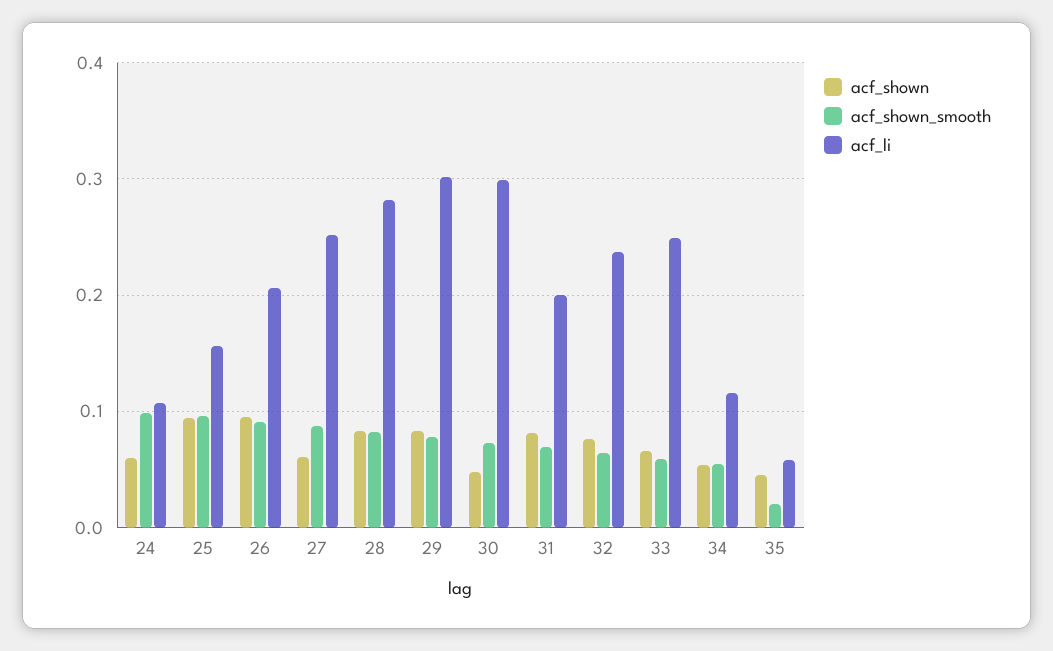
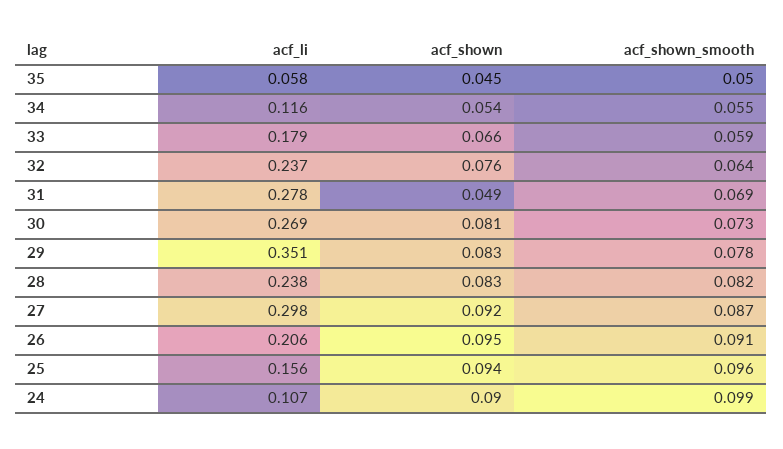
  {
    "acf_shown": {
-     "24": 0.06,
+     "24": 0.09,
      "25": 0.094,
      "26": 0.095,
-     "27": 0.06,
+     "27": 0.092,
      "28": 0.083,
      "29": 0.083,
-     "30": 0.05,
+     "30": 0.081,
-     "31": 0.08,
+     "31": 0.049,
      "32": 0.076,
      "33": 0.066,
      "34": 0.054,
      "35": 0.045
    },
    "acf_shown_smooth": {
      "24": 0.099,
      "25": 0.096,
      "26": 0.091,
      "27": 0.087,
      "28": 0.082,
      "29": 0.078,
      "30": 0.073,
      "31": 0.069,
      "32": 0.064,
      "33": 0.059,
      "34": 0.055,
-     "35": 0.02
+     "35": 0.05
    },
    "acf_li": {
      "24": 0.107,
      "25": 0.156,
      "26": 0.206,
-     "27": 0.25,
+     "27": 0.298,
-     "28": 0.28,
+     "28": 0.238,
-     "29": 0.3,
+     "29": 0.351,
-     "30": 0.3,
+     "30": 0.269,
-     "31": 0.2,
+     "31": 0.278,
      "32": 0.237,
-     "33": 0.25,
+     "33": 0.179,
      "34": 0.116,
      "35": 0.058
    }
  }

